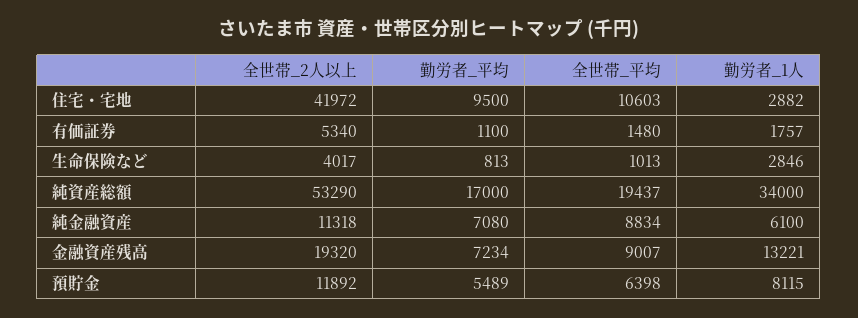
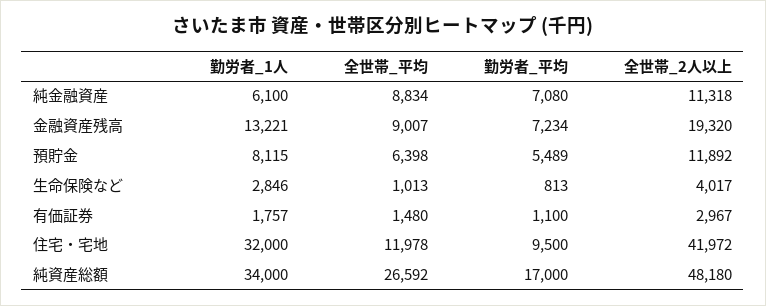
  {
    "全世帯_2人以上": {
      "住宅・宅地": 41972,
-     "有価証券": 5340,
+     "有価証券": 2967,
      "生命保険など": 4017,
-     "純資産総額": 53290,
+     "純資産総額": 48180,
      "純金融資産": 11318,
      "金融資産残高": 19320,
      "預貯金": 11892
    },
    "勤労者_平均": {
      "住宅・宅地": 9500,
      "有価証券": 1100,
      "生命保険など": 813,
      "純資産総額": 17000,
      "純金融資産": 7080,
      "金融資産残高": 7234,
      "預貯金": 5489
    },
    "全世帯_平均": {
-     "住宅・宅地": 10603,
+     "住宅・宅地": 11978,
      "有価証券": 1480,
      "生命保険など": 1013,
-     "純資産総額": 19437,
+     "純資産総額": 26592,
      "純金融資産": 8834,
      "金融資産残高": 9007,
      "預貯金": 6398
    },
    "勤労者_1人": {
-     "住宅・宅地": 2882,
+     "住宅・宅地": 32000,
      "有価証券": 1757,
      "生命保険など": 2846,
      "純資産総額": 34000,
      "純金融資産": 6100,
      "金融資産残高": 13221,
      "預貯金": 8115
    }
  }

